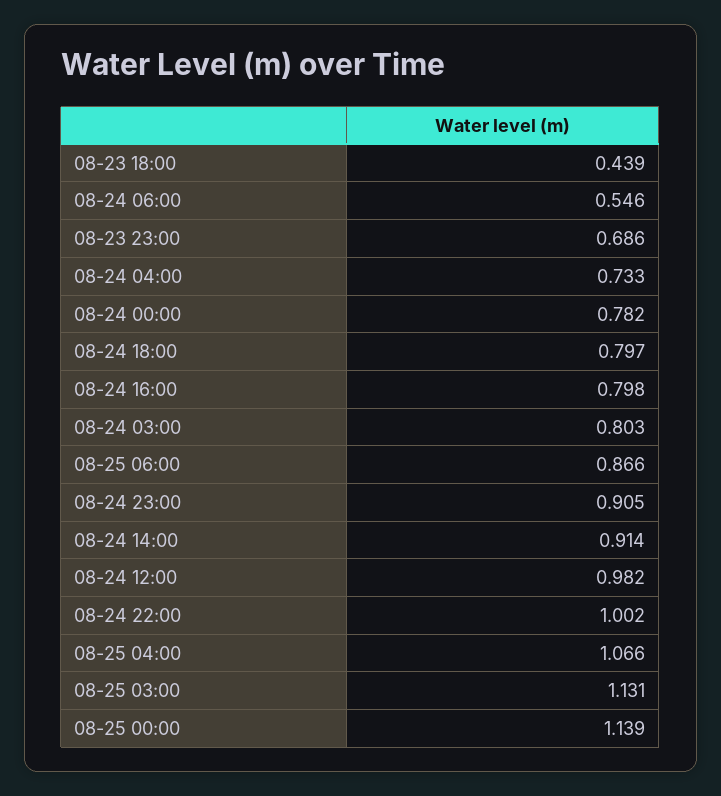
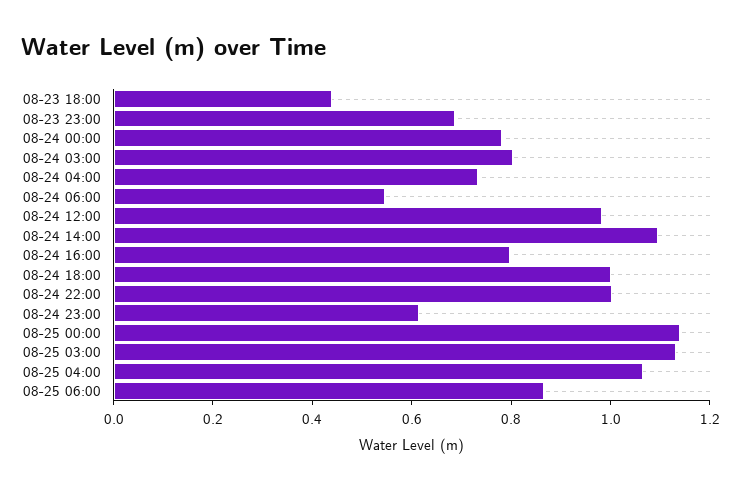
  {
    "08-23 18:00": 0.439,
    "08-24 06:00": 0.546,
    "08-23 23:00": 0.686,
    "08-24 04:00": 0.733,
    "08-24 00:00": 0.782,
-   "08-24 18:00": 0.797,
+   "08-24 18:00": 1,
    "08-24 16:00": 0.798,
    "08-24 03:00": 0.803,
    "08-25 06:00": 0.866,
-   "08-24 23:00": 0.905,
+   "08-24 23:00": 0.6,
-   "08-24 14:00": 0.914,
+   "08-24 14:00": 1.1,
    "08-24 12:00": 0.982,
    "08-24 22:00": 1.002,
    "08-25 04:00": 1.066,
    "08-25 03:00": 1.131,
    "08-25 00:00": 1.139
  }

